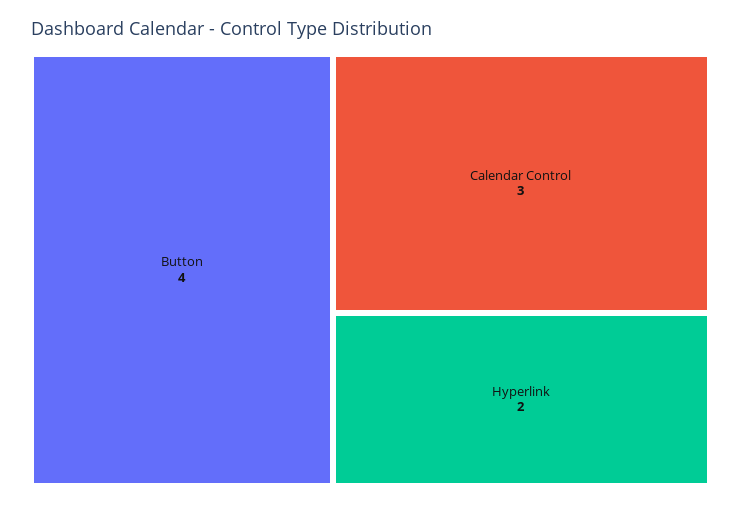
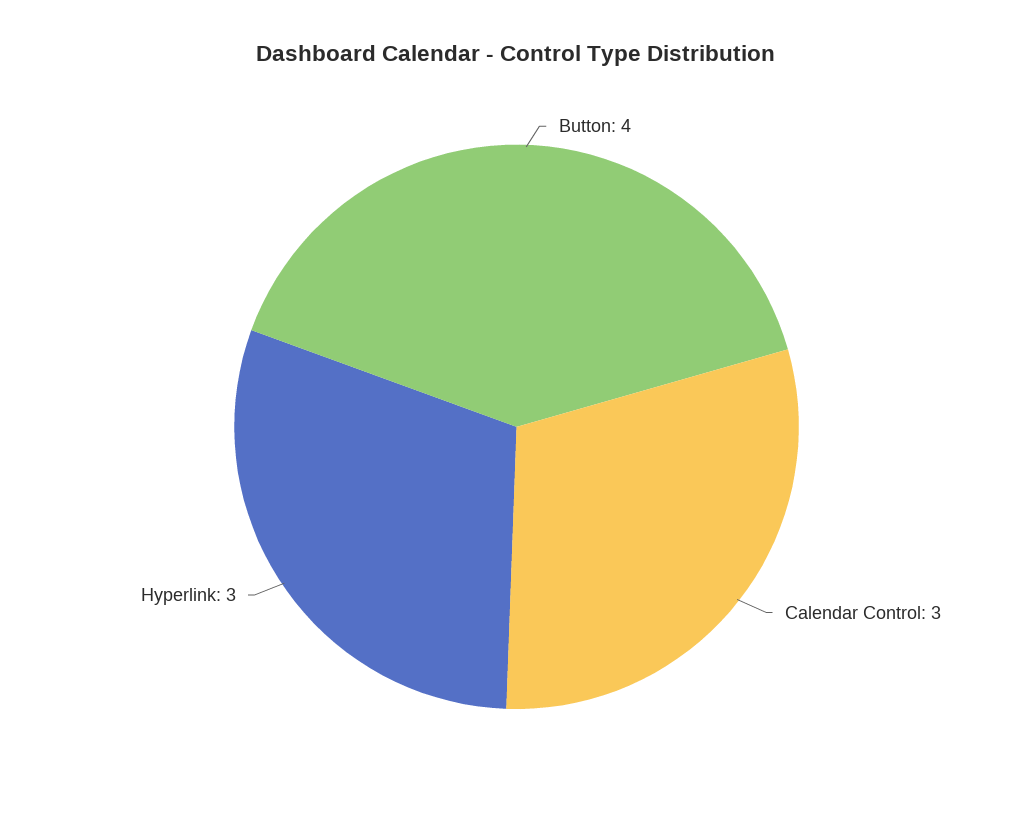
  {
    "Button": 4,
    "Calendar Control": 3,
-   "Hyperlink": 2
+   "Hyperlink": 3
  }

